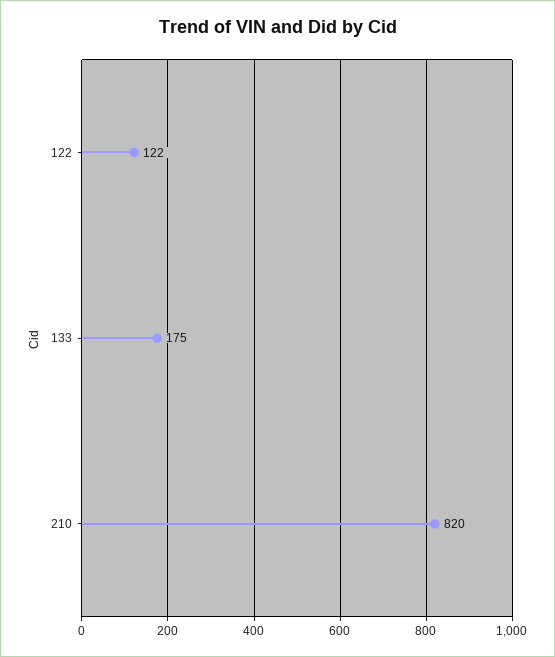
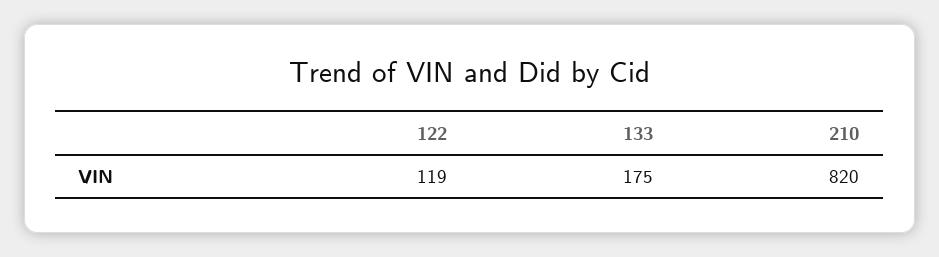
  {
-   "122": 122,
+   "122": 119,
    "133": 175,
    "210": 820
  }

